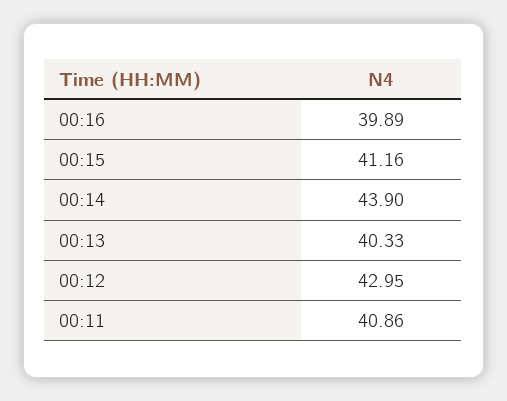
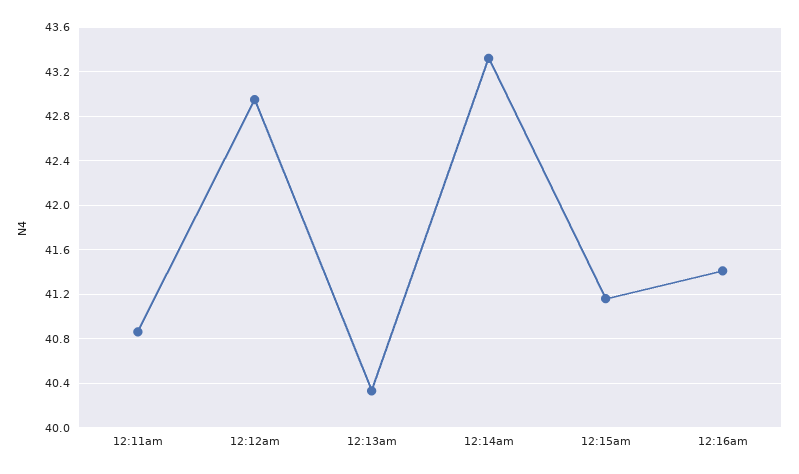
  {
-   "00:16": 39.89,
+   "00:16": 41.4,
    "00:15": 41.16,
-   "00:14": 43.9,
+   "00:14": 43.3,
    "00:13": 40.33,
    "00:12": 42.95,
    "00:11": 40.86
  }

